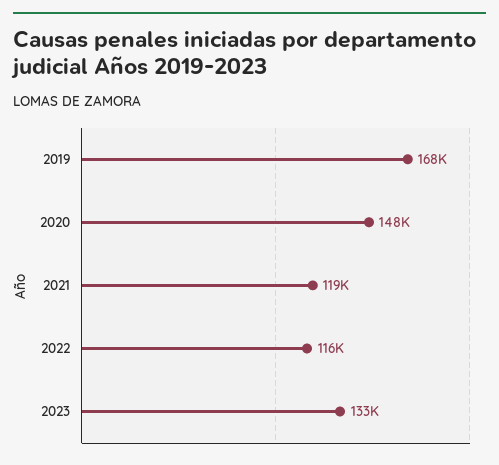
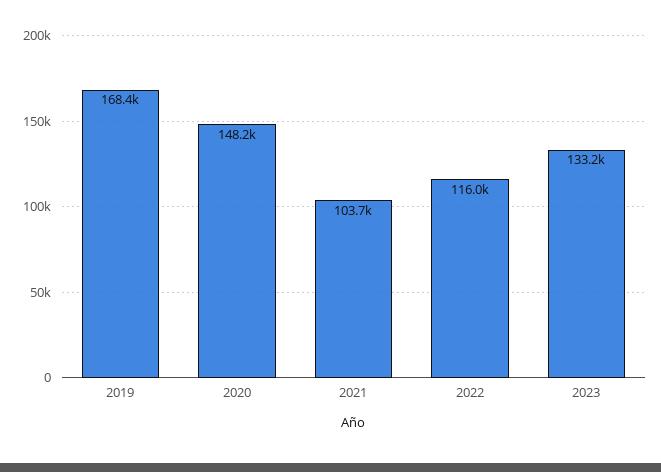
  {
    "2019": 168400,
    "2020": 148200,
-   "2021": 119000,
+   "2021": 103700,
    "2022": 116000,
    "2023": 133200
  }

